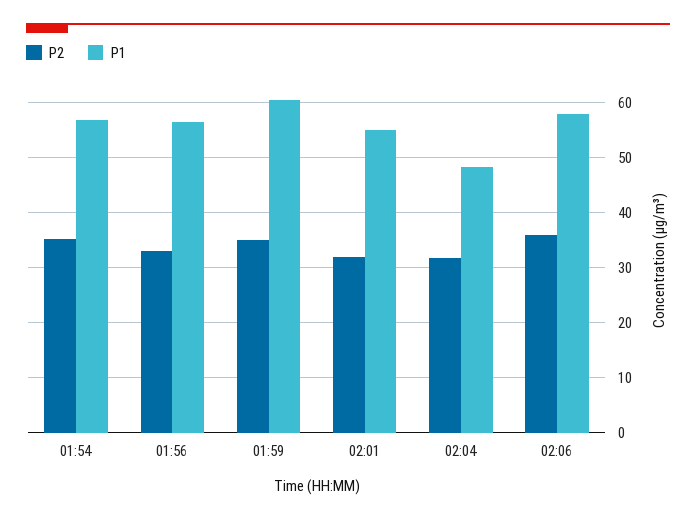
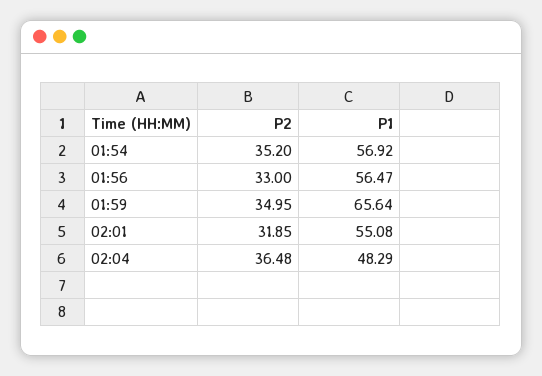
  {
    "P2": {
      "01:54": 35.2,
      "01:56": 33,
      "01:59": 34.95,
      "02:01": 31.85,
-     "02:04": 32,
+     "02:04": 36.48
-     "02:06": 36
    },
    "P1": {
      "01:54": 56.92,
      "01:56": 56.47,
-     "01:59": 60,
+     "01:59": 65.64,
      "02:01": 55.08,
-     "02:04": 48.29,
+     "02:04": 48.29
-     "02:06": 58
    }
  }

